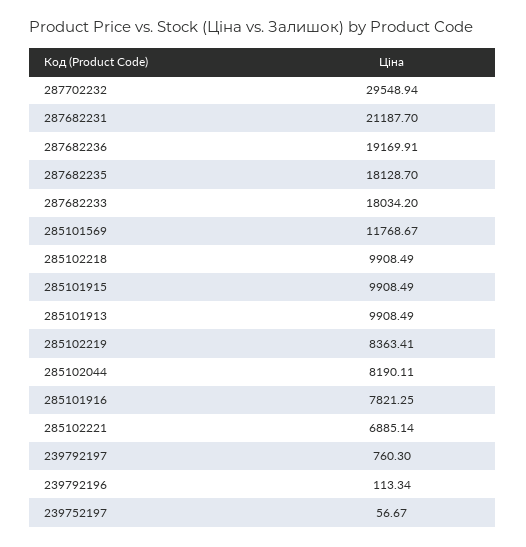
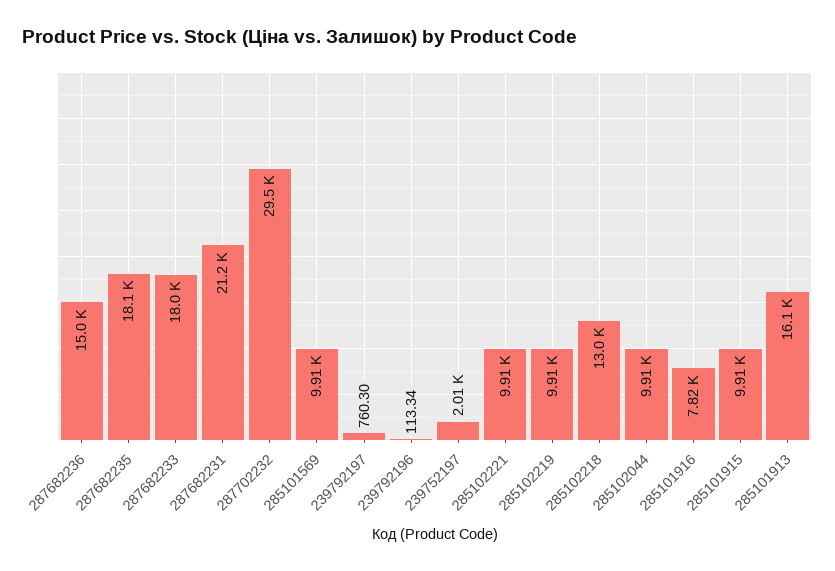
  {
    "287702232": 29548.94,
    "287682231": 21187.7,
-   "287682236": 19169.91,
+   "287682236": 15000,
    "287682235": 18128.7,
    "287682233": 18034.2,
-   "285101569": 11768.67,
+   "285101569": 9910,
-   "285102218": 9908.49,
+   "285102218": 13000,
    "285101915": 9908.49,
-   "285101913": 9908.49,
+   "285101913": 16100,
-   "285102219": 8363.41,
+   "285102219": 9910,
-   "285102044": 8190.11,
+   "285102044": 9910,
    "285101916": 7821.25,
-   "285102221": 6885.14,
+   "285102221": 9910,
    "239792197": 760.3,
    "239792196": 113.34,
-   "239752197": 56.67
+   "239752197": 2010
  }

